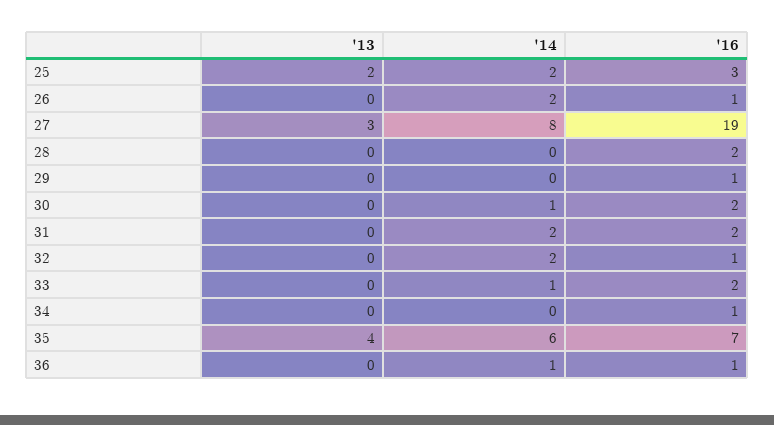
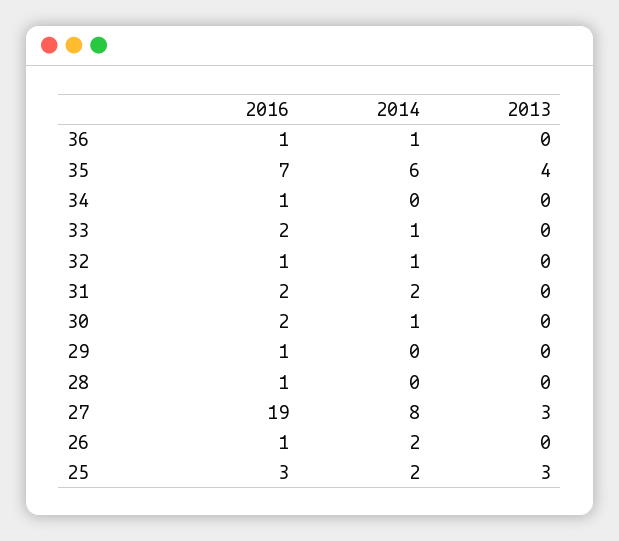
  {
    "'13": {
-     "25": 2,
+     "25": 3,
      "26": 0,
      "27": 3,
      "28": 0,
      "29": 0,
      "30": 0,
      "31": 0,
      "32": 0,
      "33": 0,
      "34": 0,
      "35": 4,
      "36": 0
    },
    "'14": {
      "25": 2,
      "26": 2,
      "27": 8,
      "28": 0,
      "29": 0,
      "30": 1,
      "31": 2,
-     "32": 2,
+     "32": 1,
      "33": 1,
      "34": 0,
      "35": 6,
      "36": 1
    },
    "'16": {
      "25": 3,
      "26": 1,
      "27": 19,
-     "28": 2,
+     "28": 1,
      "29": 1,
      "30": 2,
      "31": 2,
      "32": 1,
      "33": 2,
      "34": 1,
      "35": 7,
      "36": 1
    }
  }

